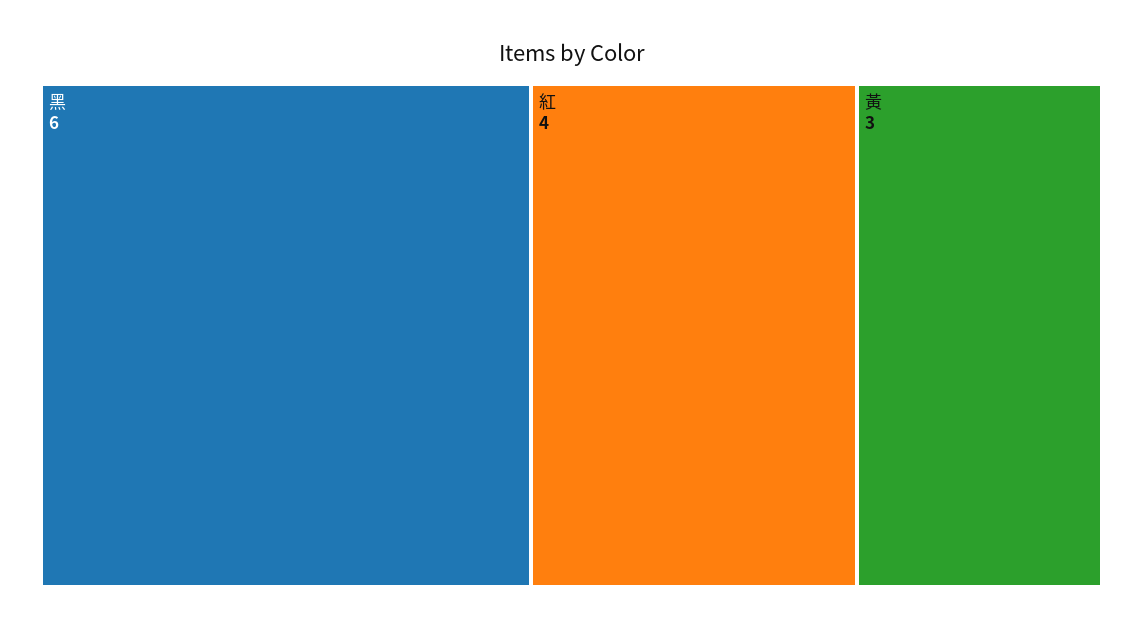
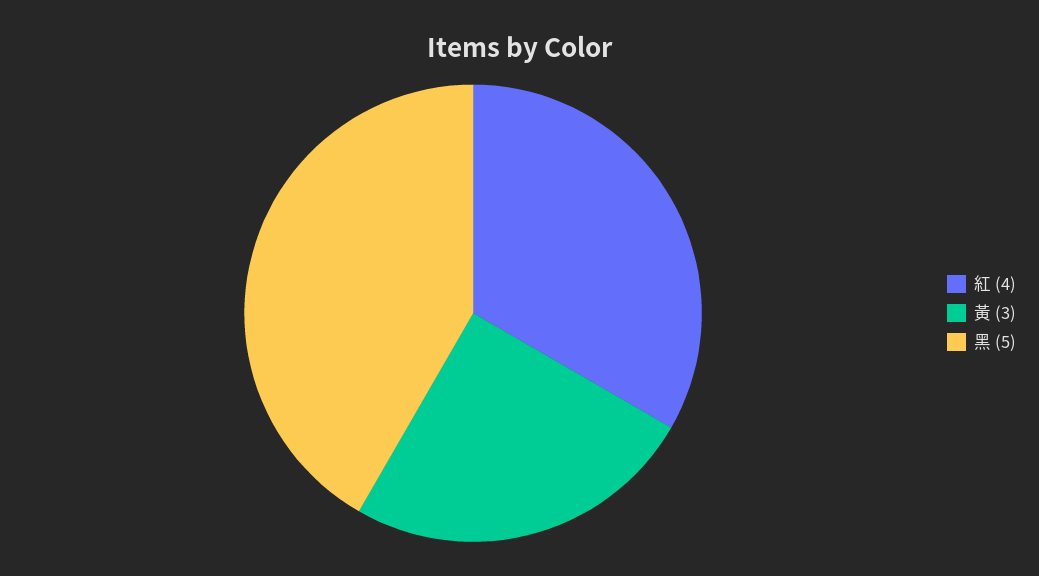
  {
-   "黑": 6,
+   "黑": 5,
    "紅": 4,
    "黃": 3
  }

